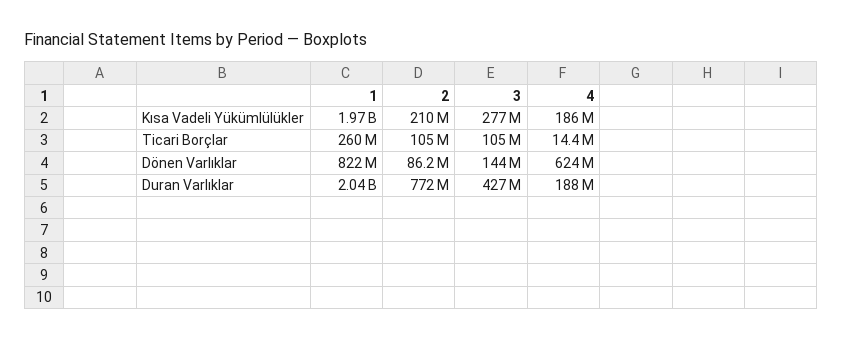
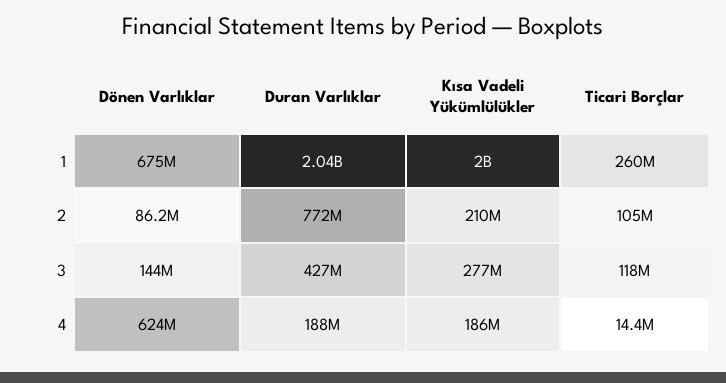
  {
    "1": {
-     "Kısa Vadeli Yükümlülükler": 1970000000,
+     "Kısa Vadeli Yükümlülükler": 2000000000,
      "Ticari Borçlar": 260000000,
-     "Dönen Varlıklar": 822000000,
+     "Dönen Varlıklar": 675000000,
      "Duran Varlıklar": 2040000000
    },
    "2": {
      "Kısa Vadeli Yükümlülükler": 210000000,
      "Ticari Borçlar": 105000000,
      "Dönen Varlıklar": 86200000,
      "Duran Varlıklar": 772000000
    },
    "3": {
      "Kısa Vadeli Yükümlülükler": 277000000,
-     "Ticari Borçlar": 105000000,
+     "Ticari Borçlar": 118000000,
      "Dönen Varlıklar": 144000000,
      "Duran Varlıklar": 427000000
    },
    "4": {
      "Kısa Vadeli Yükümlülükler": 186000000,
      "Ticari Borçlar": 14400000,
      "Dönen Varlıklar": 624000000,
      "Duran Varlıklar": 188000000
    }
  }

